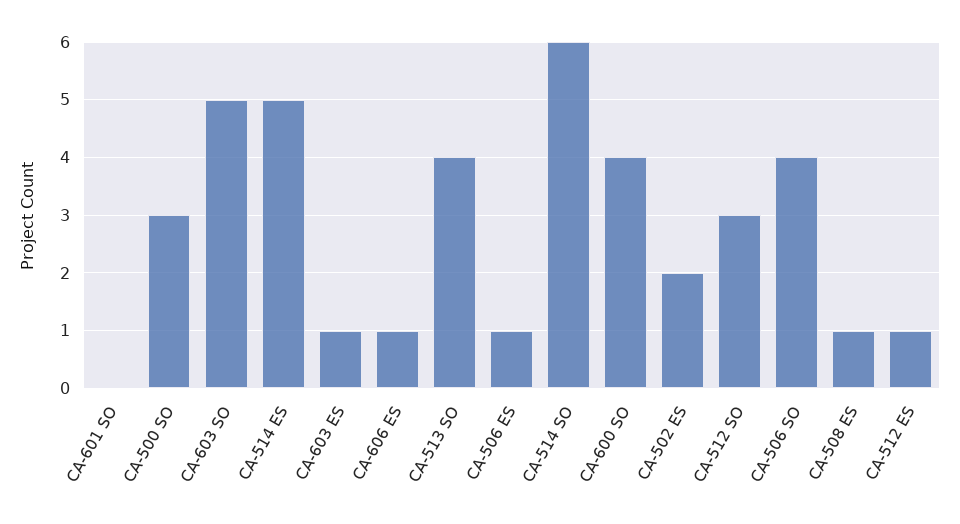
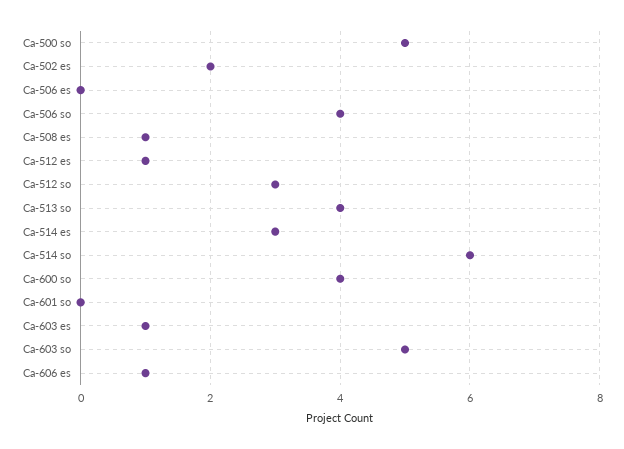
  {
    "CA-601 SO": 0,
-   "CA-500 SO": 3,
+   "CA-500 SO": 5,
    "CA-603 SO": 5,
-   "CA-514 ES": 5,
+   "CA-514 ES": 3,
    "CA-603 ES": 1,
    "CA-606 ES": 1,
    "CA-513 SO": 4,
-   "CA-506 ES": 1,
+   "CA-506 ES": 0,
    "CA-514 SO": 6,
    "CA-600 SO": 4,
    "CA-502 ES": 2,
    "CA-512 SO": 3,
    "CA-506 SO": 4,
    "CA-508 ES": 1,
    "CA-512 ES": 1
  }

